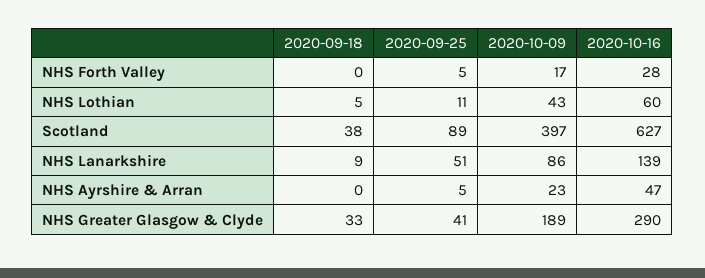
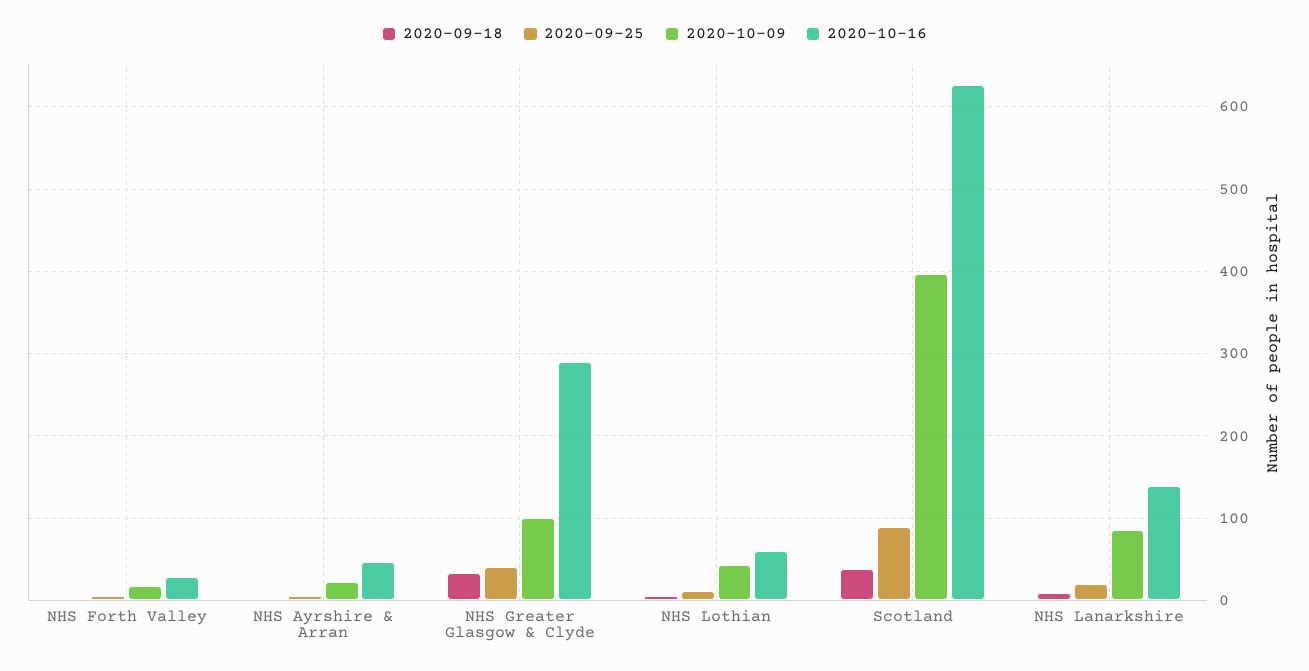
  {
    "2020-09-18": {
      "NHS Forth Valley": 0,
      "NHS Lothian": 5,
      "Scotland": 38,
      "NHS Lanarkshire": 9,
      "NHS Ayrshire & Arran": 0,
      "NHS Greater Glasgow & Clyde": 33
    },
    "2020-09-25": {
      "NHS Forth Valley": 5,
      "NHS Lothian": 11,
      "Scotland": 89,
-     "NHS Lanarkshire": 51,
+     "NHS Lanarkshire": 20,
      "NHS Ayrshire & Arran": 5,
      "NHS Greater Glasgow & Clyde": 41
    },
    "2020-10-09": {
      "NHS Forth Valley": 17,
      "NHS Lothian": 43,
      "Scotland": 397,
      "NHS Lanarkshire": 86,
      "NHS Ayrshire & Arran": 23,
-     "NHS Greater Glasgow & Clyde": 189
+     "NHS Greater Glasgow & Clyde": 100
    },
    "2020-10-16": {
      "NHS Forth Valley": 28,
      "NHS Lothian": 60,
      "Scotland": 627,
      "NHS Lanarkshire": 139,
      "NHS Ayrshire & Arran": 47,
      "NHS Greater Glasgow & Clyde": 290
    }
  }

